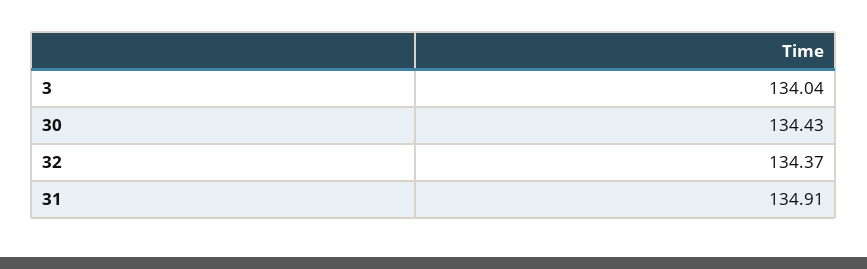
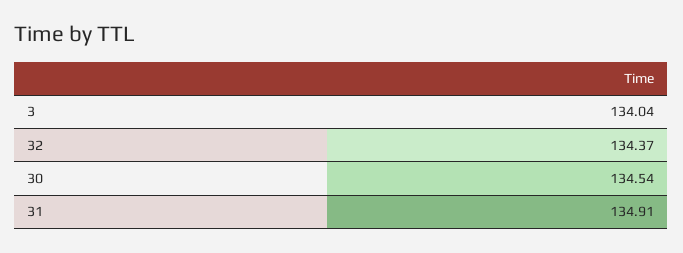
  {
    "3": 134.04,
-   "30": 134.43,
+   "30": 134.54,
    "32": 134.37,
    "31": 134.91
  }

